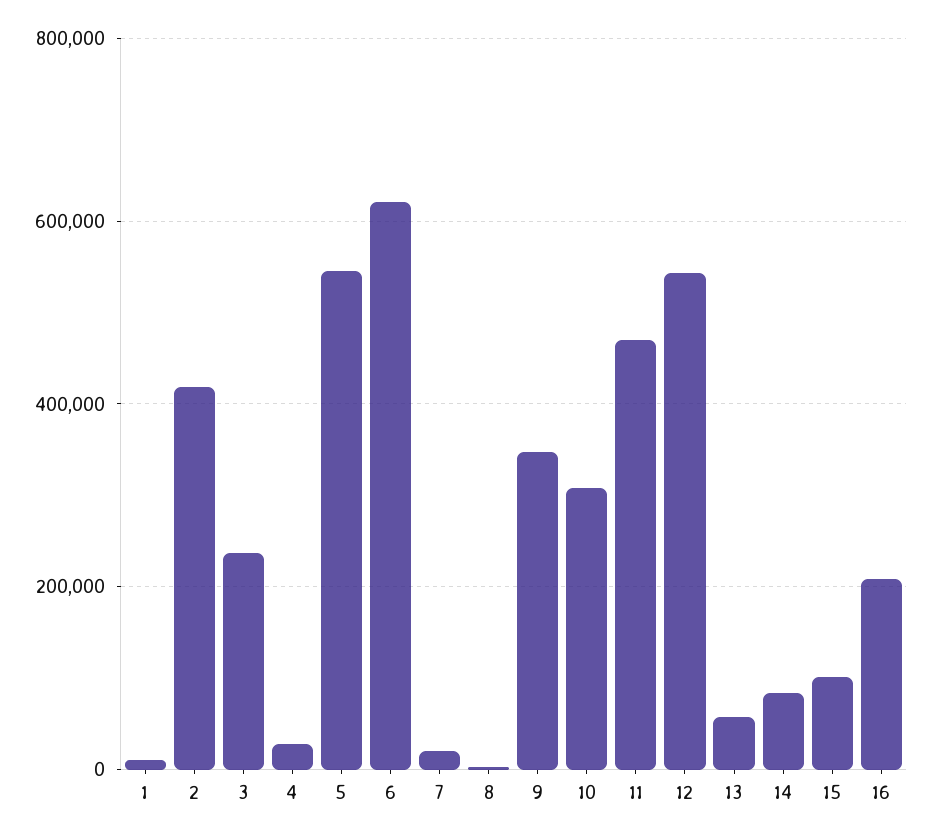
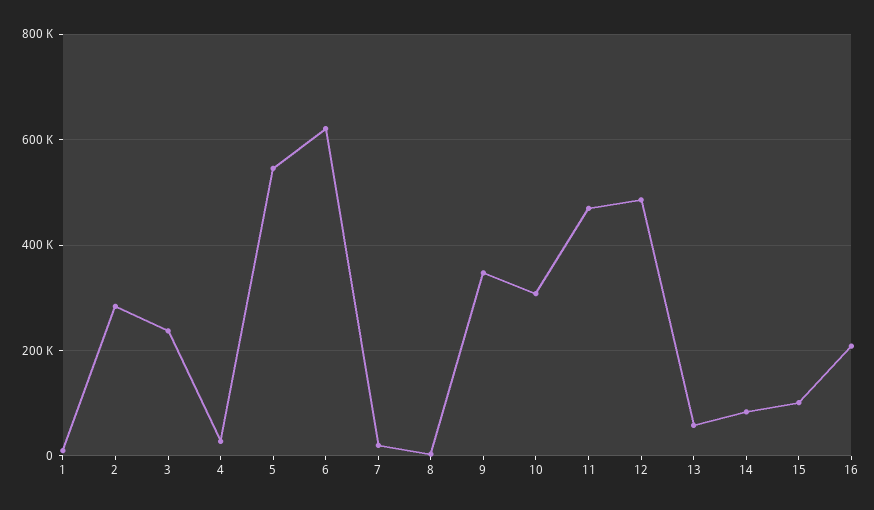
  {
    "1": 20000,
-   "2": 420000,
+   "2": 280000,
    "3": 240000,
    "4": 20000,
    "5": 540000,
    "6": 620000,
    "7": 20000,
    "8": 0,
    "9": 340000,
    "10": 300000,
    "11": 460000,
-   "12": 540000,
+   "12": 480000,
    "13": 60000,
    "14": 80000,
    "15": 100000,
    "16": 200000
  }

